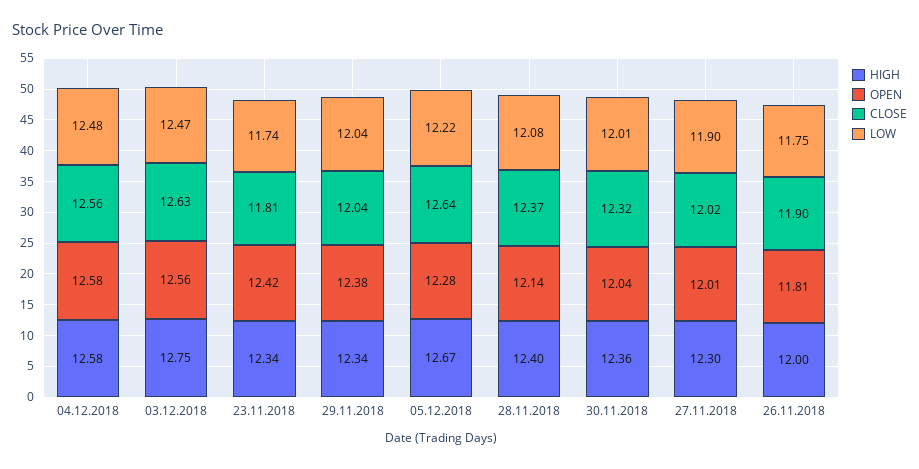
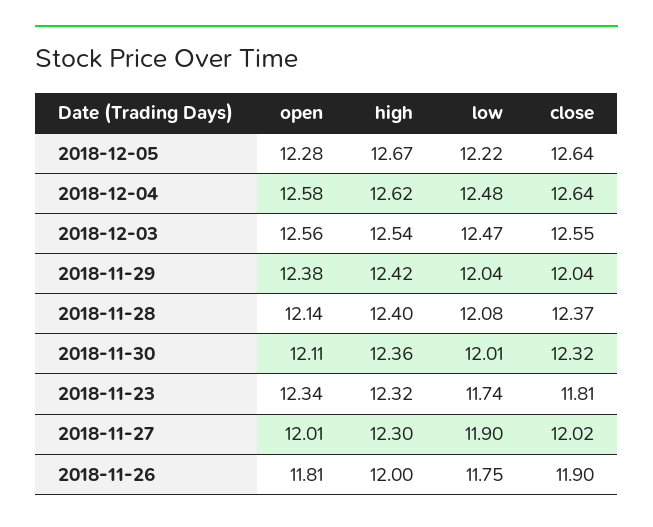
  {
    "HIGH": {
-     "04.12.2018": 12.58,
+     "04.12.2018": 12.62,
-     "03.12.2018": 12.75,
+     "03.12.2018": 12.54,
-     "23.11.2018": 12.34,
+     "23.11.2018": 12.32,
-     "29.11.2018": 12.34,
+     "29.11.2018": 12.42,
      "05.12.2018": 12.67,
      "28.11.2018": 12.4,
      "30.11.2018": 12.36,
      "27.11.2018": 12.3,
      "26.11.2018": 12
    },
    "OPEN": {
      "04.12.2018": 12.58,
      "03.12.2018": 12.56,
-     "23.11.2018": 12.42,
+     "23.11.2018": 12.34,
      "29.11.2018": 12.38,
      "05.12.2018": 12.28,
      "28.11.2018": 12.14,
-     "30.11.2018": 12.04,
+     "30.11.2018": 12.11,
      "27.11.2018": 12.01,
      "26.11.2018": 11.81
    },
    "CLOSE": {
-     "04.12.2018": 12.56,
+     "04.12.2018": 12.64,
-     "03.12.2018": 12.63,
+     "03.12.2018": 12.55,
      "23.11.2018": 11.81,
      "29.11.2018": 12.04,
      "05.12.2018": 12.64,
      "28.11.2018": 12.37,
      "30.11.2018": 12.32,
      "27.11.2018": 12.02,
      "26.11.2018": 11.9
    },
    "LOW": {
      "04.12.2018": 12.48,
      "03.12.2018": 12.47,
      "23.11.2018": 11.74,
      "29.11.2018": 12.04,
      "05.12.2018": 12.22,
      "28.11.2018": 12.08,
      "30.11.2018": 12.01,
      "27.11.2018": 11.9,
      "26.11.2018": 11.75
    }
  }

